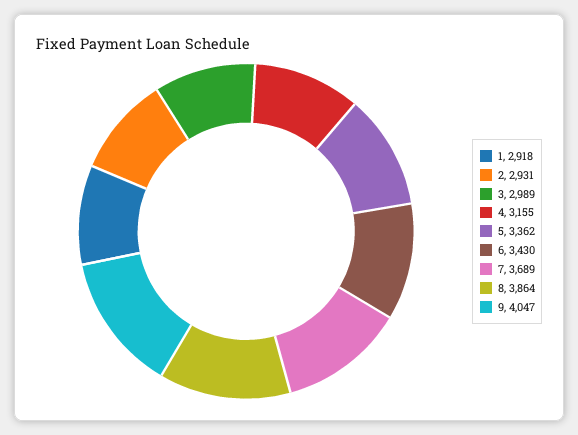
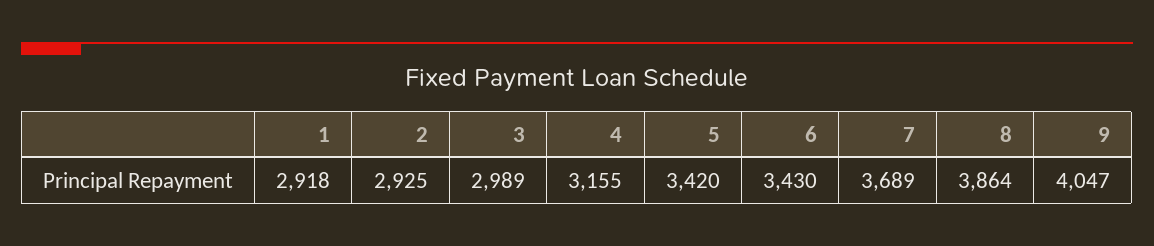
  {
    "1": 2918,
-   "2": 2931,
+   "2": 2925,
    "3": 2989,
    "4": 3155,
-   "5": 3362,
+   "5": 3420,
    "6": 3430,
    "7": 3689,
    "8": 3864,
    "9": 4047
  }

